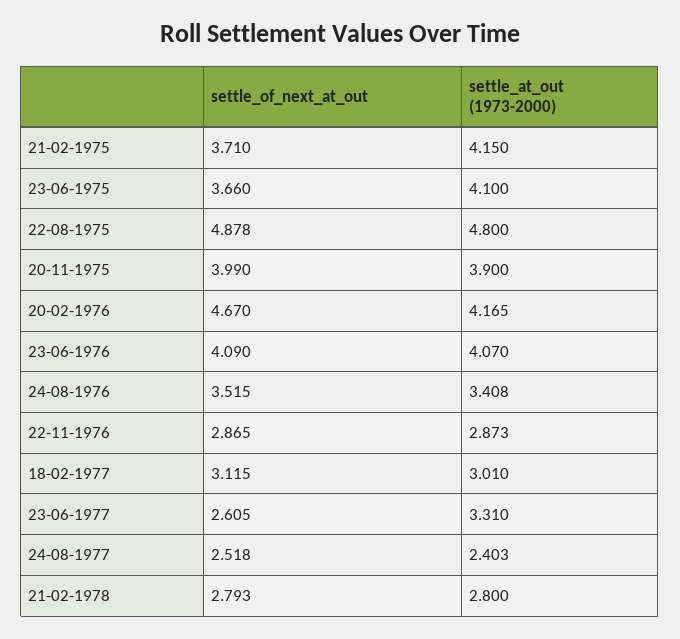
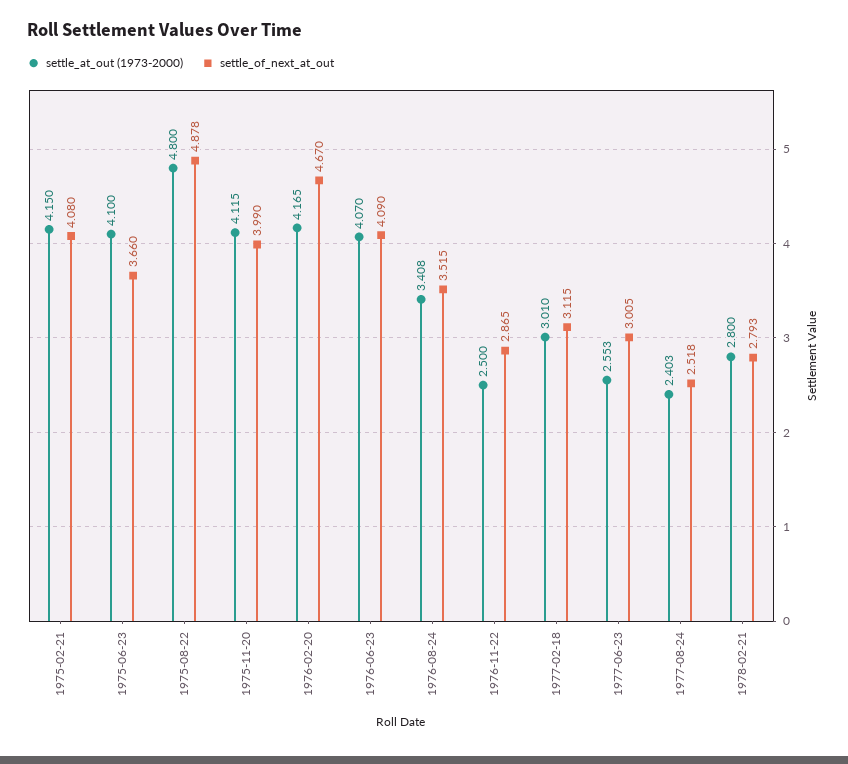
  {
    "settle_of_next_at_out": {
-     "21-02-1975": 3.71,
+     "21-02-1975": 4.08,
      "23-06-1975": 3.66,
      "22-08-1975": 4.878,
      "20-11-1975": 3.99,
      "20-02-1976": 4.67,
      "23-06-1976": 4.09,
      "24-08-1976": 3.515,
      "22-11-1976": 2.865,
      "18-02-1977": 3.115,
-     "23-06-1977": 2.605,
+     "23-06-1977": 3.005,
      "24-08-1977": 2.518,
      "21-02-1978": 2.793
    },
    "settle_at_out (1973-2000)": {
      "21-02-1975": 4.15,
      "23-06-1975": 4.1,
      "22-08-1975": 4.8,
-     "20-11-1975": 3.9,
+     "20-11-1975": 4.115,
      "20-02-1976": 4.165,
      "23-06-1976": 4.07,
      "24-08-1976": 3.408,
-     "22-11-1976": 2.873,
+     "22-11-1976": 2.5,
      "18-02-1977": 3.01,
-     "23-06-1977": 3.31,
+     "23-06-1977": 2.553,
      "24-08-1977": 2.403,
      "21-02-1978": 2.8
    }
  }

